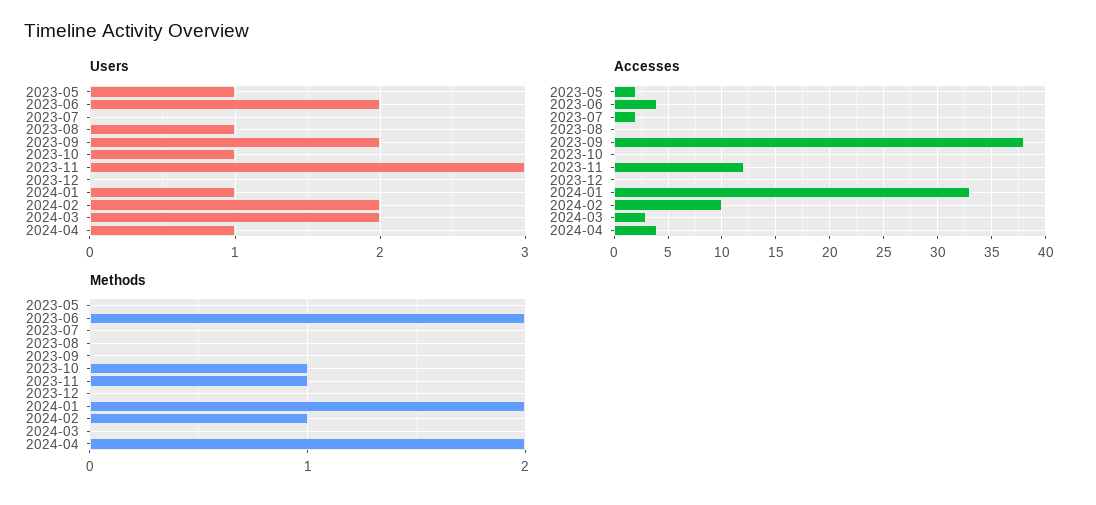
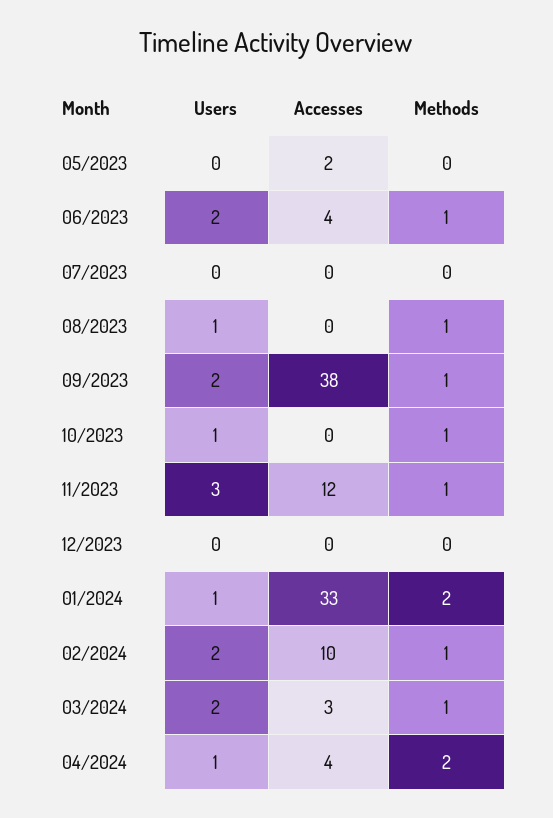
  {
    "Users": {
-     "2023-05": 1,
+     "2023-05": 0,
      "2023-06": 2,
      "2023-07": 0,
      "2023-08": 1,
      "2023-09": 2,
      "2023-10": 1,
      "2023-11": 3,
      "2023-12": 0,
      "2024-01": 1,
      "2024-02": 2,
      "2024-03": 2,
      "2024-04": 1
    },
    "Accesses": {
      "2023-05": 2,
      "2023-06": 4,
-     "2023-07": 2,
+     "2023-07": 0,
      "2023-08": 0,
      "2023-09": 38,
      "2023-10": 0,
      "2023-11": 12,
      "2023-12": 0,
      "2024-01": 33,
      "2024-02": 10,
      "2024-03": 3,
      "2024-04": 4
    },
    "Methods": {
      "2023-05": 0,
-     "2023-06": 2,
+     "2023-06": 1,
      "2023-07": 0,
-     "2023-08": 0,
+     "2023-08": 1,
-     "2023-09": 0,
+     "2023-09": 1,
      "2023-10": 1,
      "2023-11": 1,
      "2023-12": 0,
      "2024-01": 2,
      "2024-02": 1,
-     "2024-03": 0,
+     "2024-03": 1,
      "2024-04": 2
    }
  }

